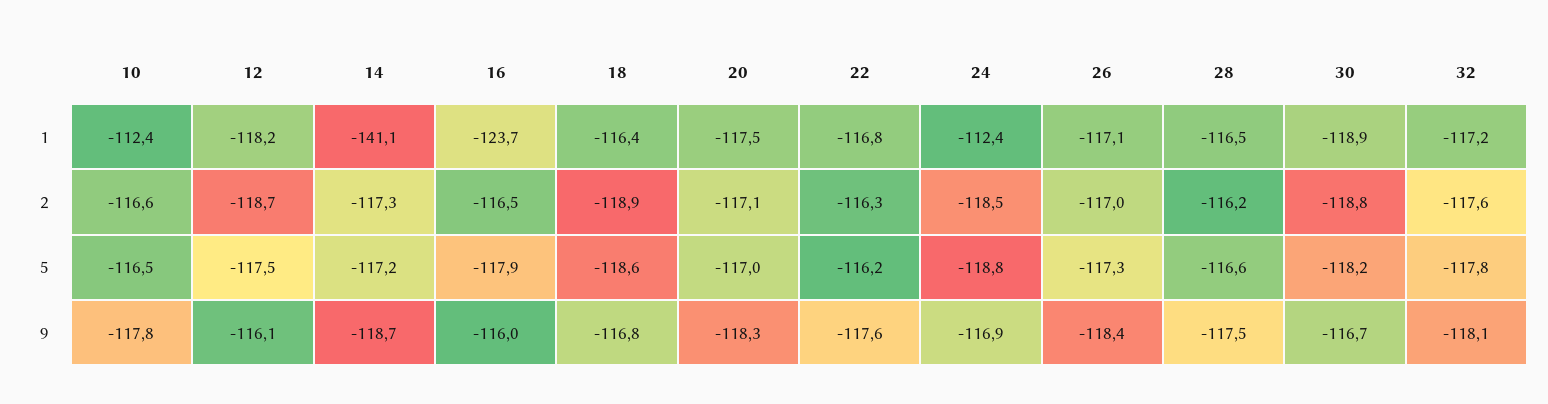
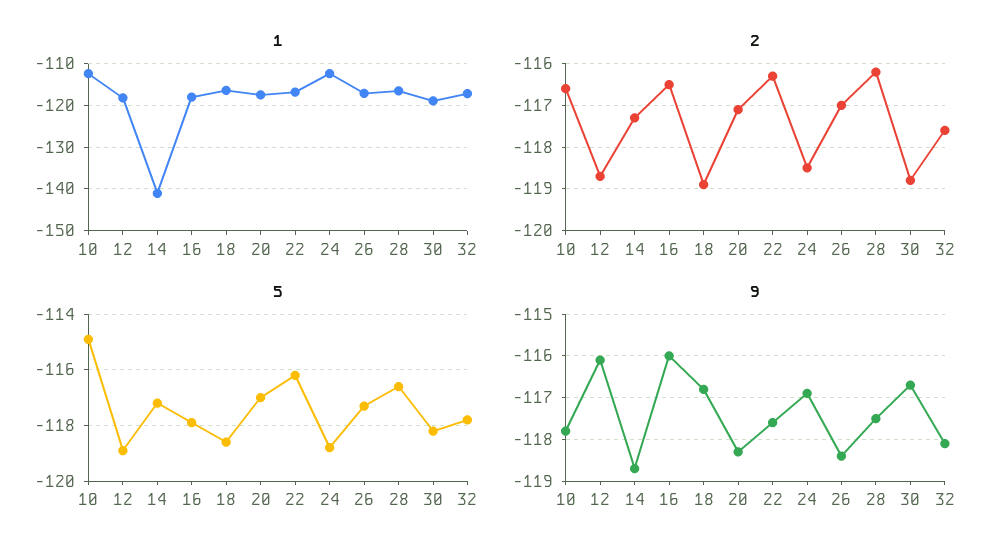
  {
    "1": {
      "10": -112.4,
      "12": -118.2,
      "14": -141.1,
-     "16": -123.7,
+     "16": -118,
      "18": -116.4,
      "20": -117.5,
      "22": -116.8,
      "24": -112.4,
      "26": -117.1,
      "28": -116.5,
      "30": -118.9,
      "32": -117.2
    },
    "2": {
      "10": -116.6,
      "12": -118.7,
      "14": -117.3,
      "16": -116.5,
      "18": -118.9,
      "20": -117.1,
      "22": -116.3,
      "24": -118.5,
      "26": -117,
      "28": -116.2,
      "30": -118.8,
      "32": -117.6
    },
    "5": {
-     "10": -116.5,
+     "10": -115,
-     "12": -117.5,
+     "12": -119,
      "14": -117.2,
      "16": -117.9,
      "18": -118.6,
      "20": -117,
      "22": -116.2,
      "24": -118.8,
      "26": -117.3,
      "28": -116.6,
      "30": -118.2,
      "32": -117.8
    },
    "9": {
      "10": -117.8,
      "12": -116.1,
      "14": -118.7,
      "16": -116,
      "18": -116.8,
      "20": -118.3,
      "22": -117.6,
      "24": -116.9,
      "26": -118.4,
      "28": -117.5,
      "30": -116.7,
      "32": -118.1
    }
  }

